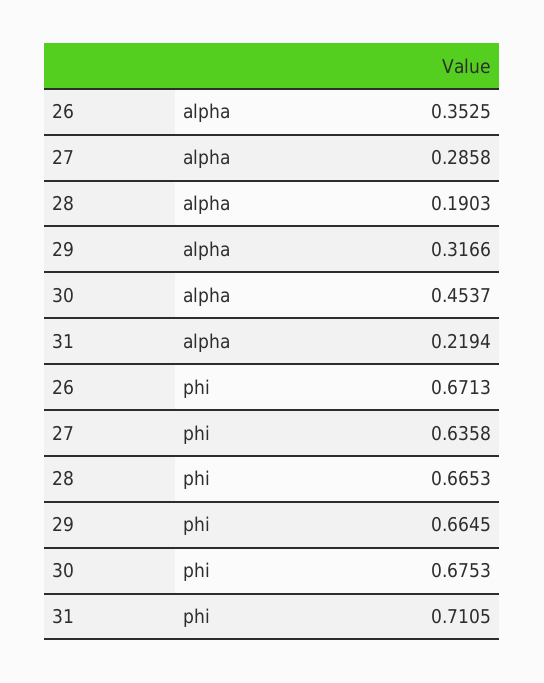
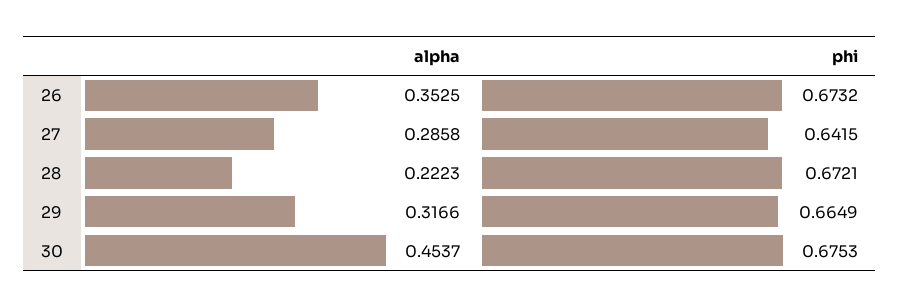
  {
    "26": {
      "alpha": 0.3525,
-     "phi": 0.6713
+     "phi": 0.6732
    },
    "27": {
      "alpha": 0.2858,
-     "phi": 0.6358
+     "phi": 0.6415
    },
    "28": {
-     "alpha": 0.1903,
+     "alpha": 0.2223,
-     "phi": 0.6653
+     "phi": 0.6721
    },
    "29": {
      "alpha": 0.3166,
-     "phi": 0.6645
+     "phi": 0.6649
    },
    "30": {
      "alpha": 0.4537,
      "phi": 0.6753
-   },
+   }
-   "31": {
-     "alpha": 0.2194,
-     "phi": 0.7105
-   }
  }

